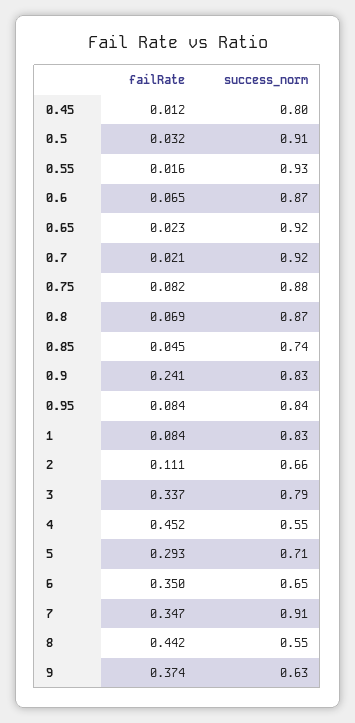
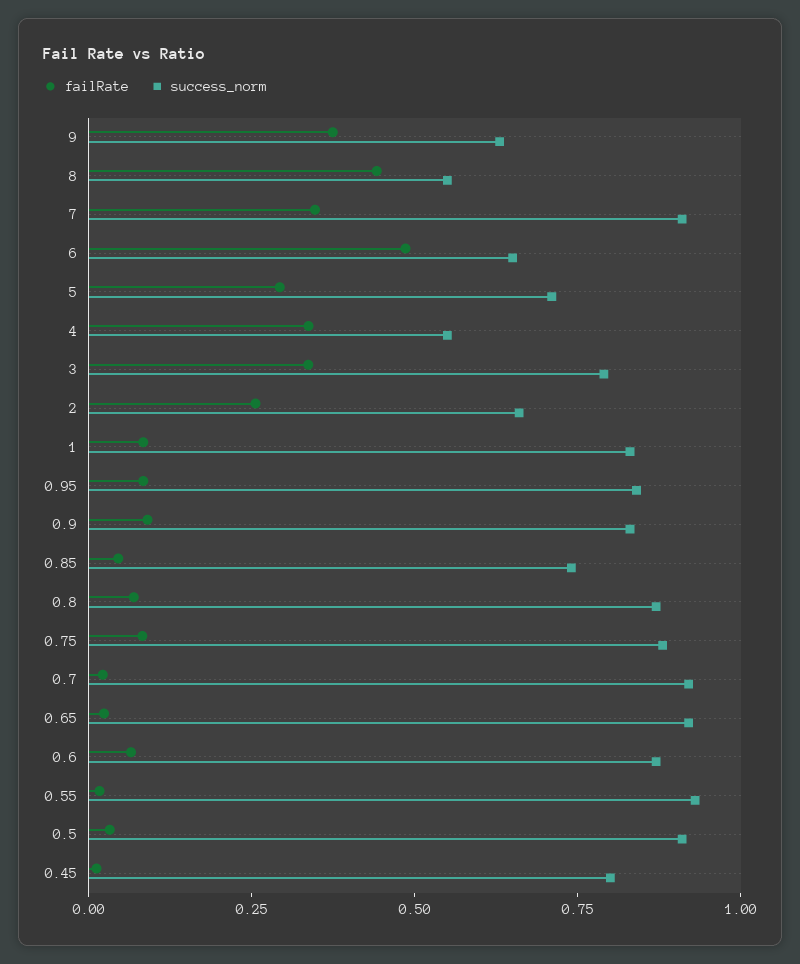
  {
    "failRate": {
      "0.45": 0.012,
      "0.5": 0.032,
      "0.55": 0.016,
      "0.6": 0.065,
      "0.65": 0.023,
      "0.7": 0.021,
      "0.75": 0.082,
      "0.8": 0.069,
      "0.85": 0.045,
-     "0.9": 0.241,
+     "0.9": 0.1,
      "0.95": 0.084,
      "1": 0.084,
-     "2": 0.111,
+     "2": 0.25,
      "3": 0.337,
-     "4": 0.452,
+     "4": 0.35,
      "5": 0.293,
-     "6": 0.35,
+     "6": 0.5,
      "7": 0.347,
      "8": 0.442,
      "9": 0.374
    },
    "success_norm": {
      "0.45": 0.8,
      "0.5": 0.91,
      "0.55": 0.93,
      "0.6": 0.87,
      "0.65": 0.92,
      "0.7": 0.92,
      "0.75": 0.88,
      "0.8": 0.87,
      "0.85": 0.74,
      "0.9": 0.83,
      "0.95": 0.84,
      "1": 0.83,
      "2": 0.66,
      "3": 0.79,
      "4": 0.55,
      "5": 0.71,
      "6": 0.65,
      "7": 0.91,
      "8": 0.55,
      "9": 0.63
    }
  }

